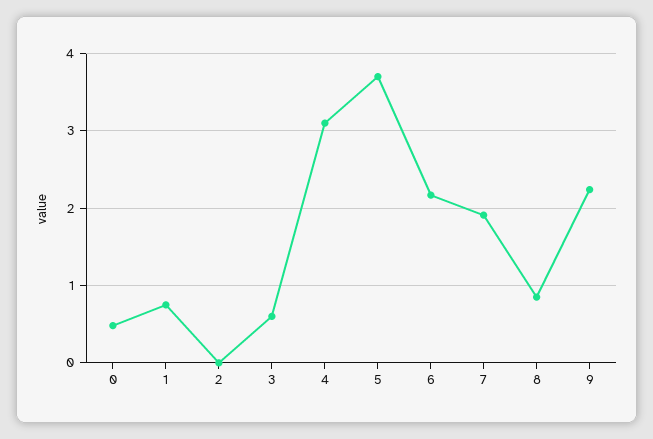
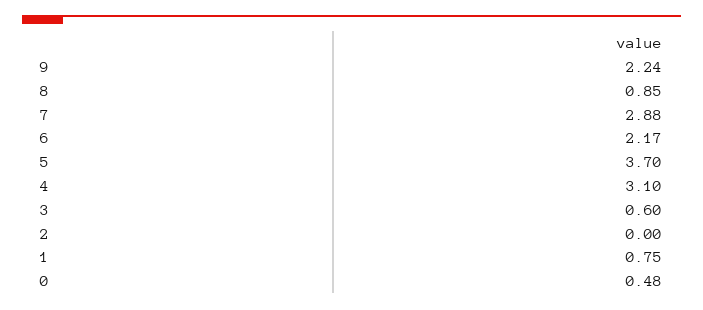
  {
    "0": 0.48,
    "1": 0.75,
    "2": 0,
    "3": 0.6,
    "4": 3.1,
    "5": 3.7,
    "6": 2.17,
-   "7": 1.9,
+   "7": 2.88,
    "8": 0.85,
    "9": 2.24
  }

